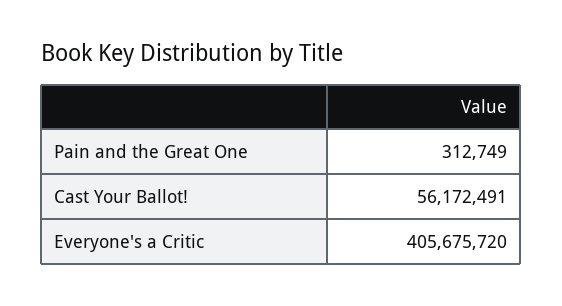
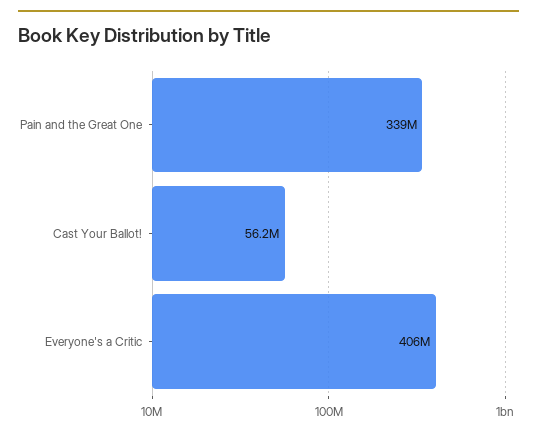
  {
-   "Pain and the Great One": 312749,
+   "Pain and the Great One": 339000000,
    "Cast Your Ballot!": 56172491,
    "Everyone's a Critic": 405675720
  }

